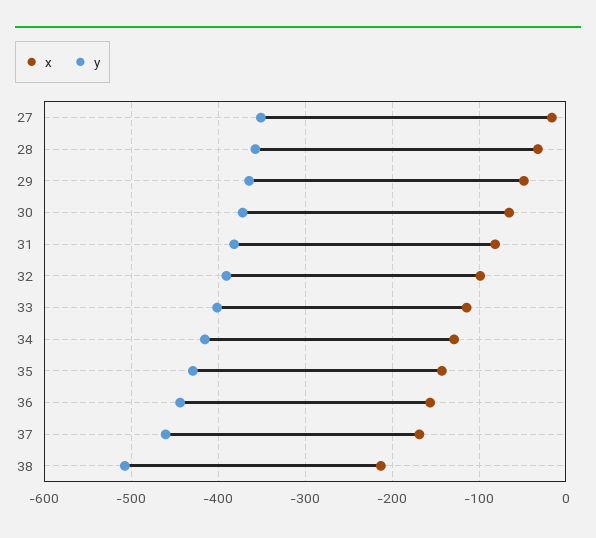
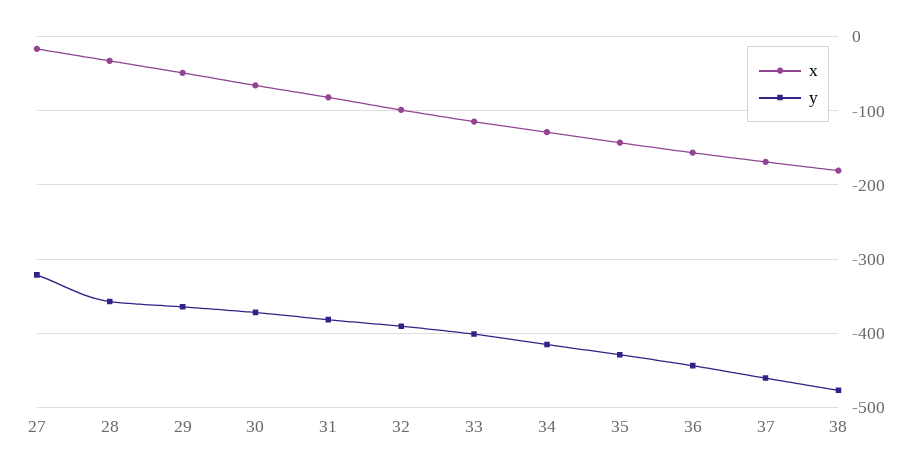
  {
    "x": {
      "27": -20,
      "28": -30,
      "29": -50,
      "30": -70,
      "31": -80,
      "32": -100,
      "33": -110,
      "34": -130,
      "35": -140,
      "36": -160,
      "37": -170,
-     "38": -210
+     "38": -180
    },
    "y": {
-     "27": -350,
+     "27": -320,
      "28": -360,
      "29": -360,
      "30": -370,
      "31": -380,
      "32": -390,
      "33": -400,
      "34": -420,
      "35": -430,
      "36": -440,
      "37": -460,
-     "38": -510
+     "38": -480
    }
  }

